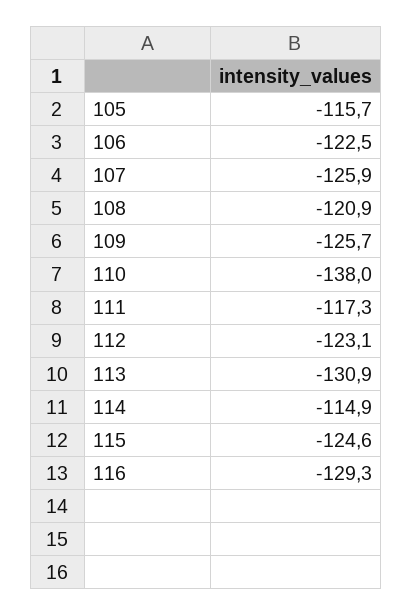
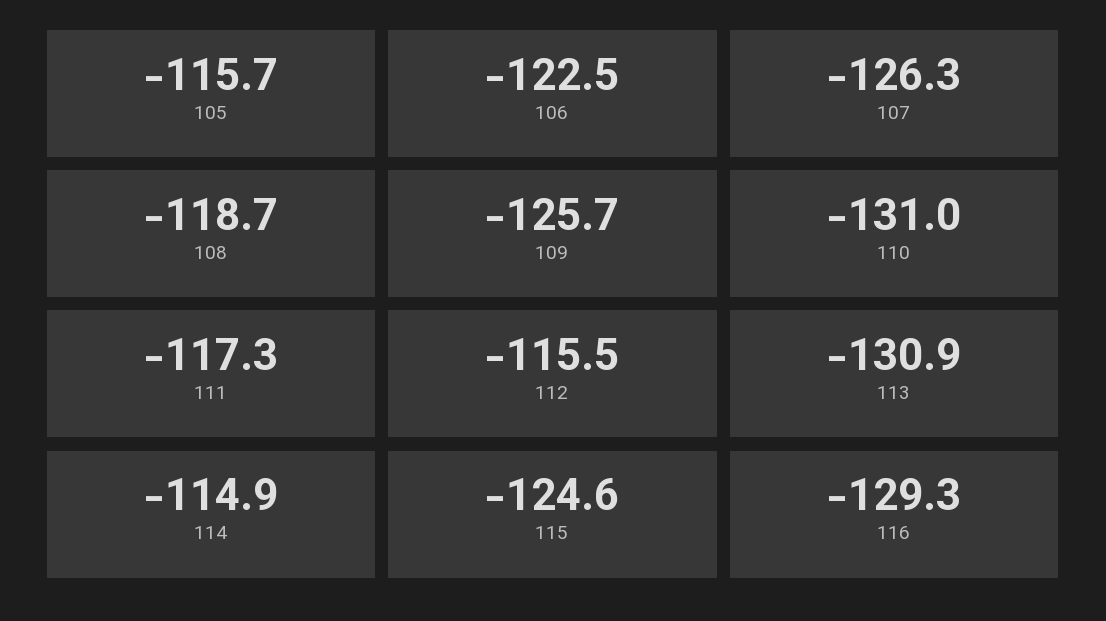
  {
    "105": -115.7,
    "106": -122.5,
-   "107": -125.9,
+   "107": -126.3,
-   "108": -120.9,
+   "108": -118.7,
    "109": -125.7,
-   "110": -138,
+   "110": -131,
    "111": -117.3,
-   "112": -123.1,
+   "112": -115.5,
    "113": -130.9,
    "114": -114.9,
    "115": -124.6,
    "116": -129.3
  }

